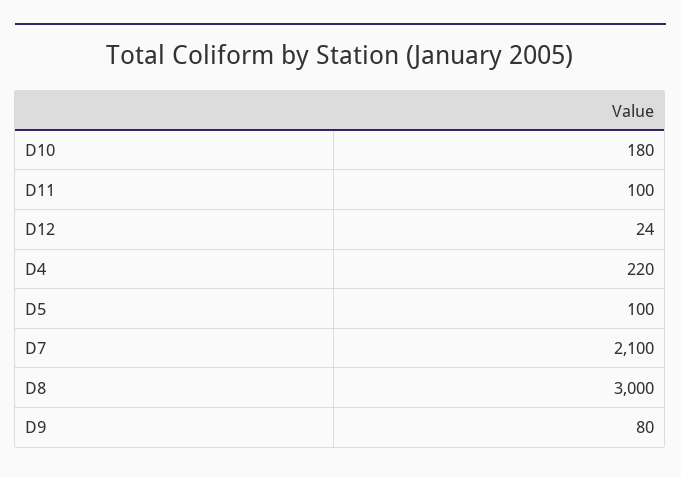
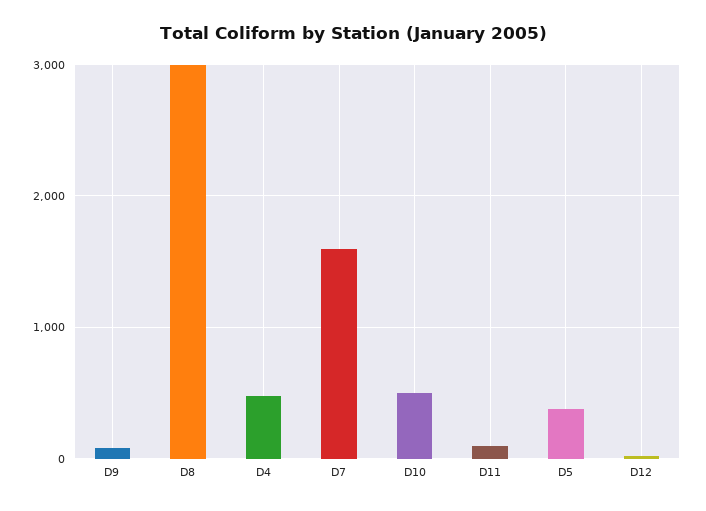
  {
-   "D10": 180,
+   "D10": 500,
    "D11": 100,
    "D12": 24,
-   "D4": 220,
+   "D4": 500,
-   "D5": 100,
+   "D5": 400,
-   "D7": 2100,
+   "D7": 1600,
    "D8": 3000,
    "D9": 80
  }

